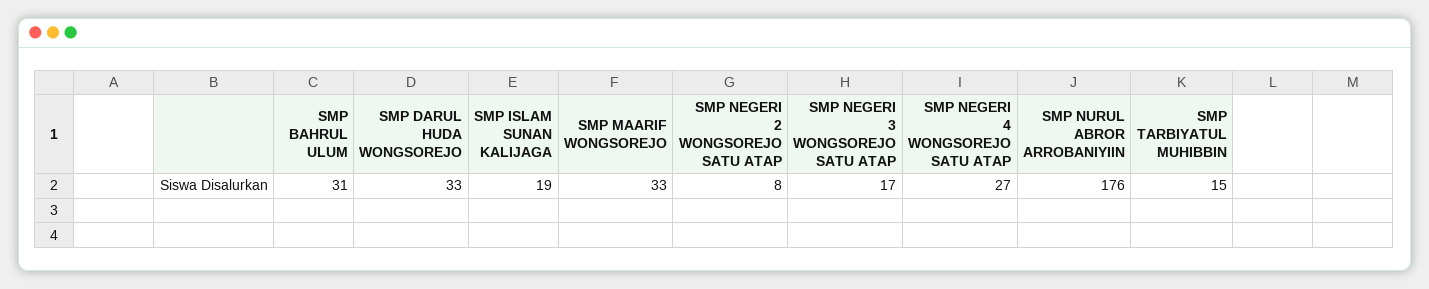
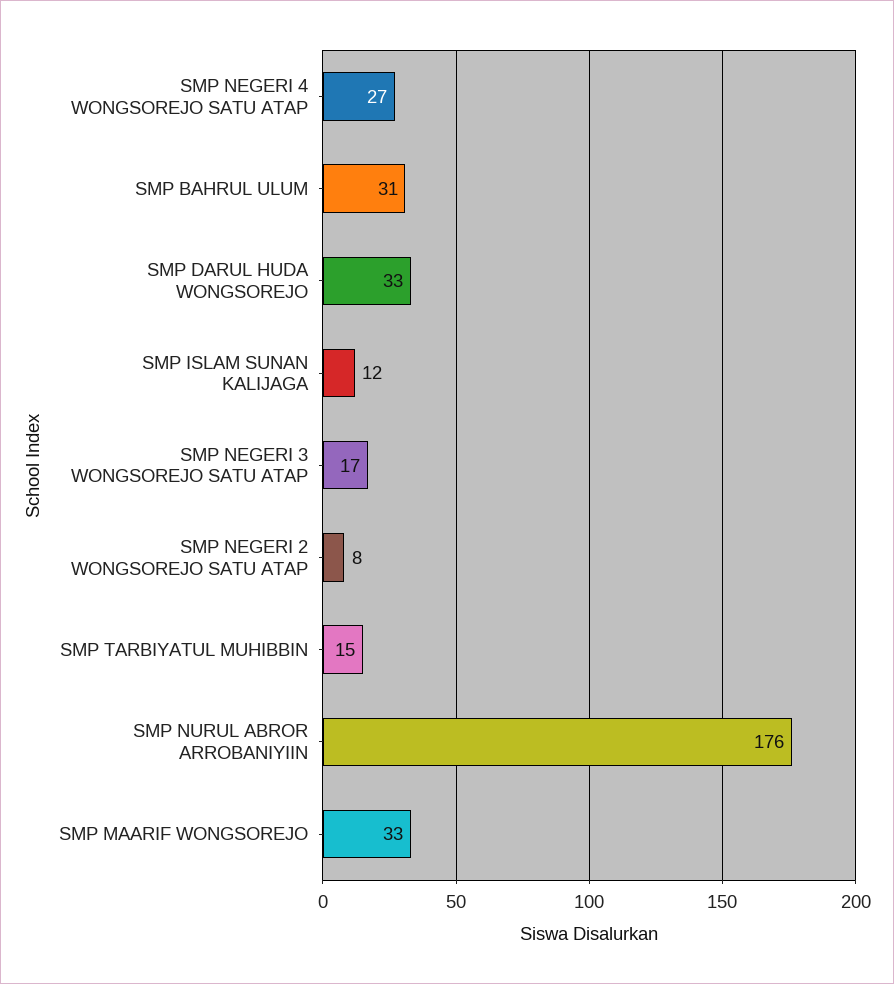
  {
    "SMP BAHRUL ULUM": 31,
    "SMP DARUL HUDA WONGSOREJO": 33,
-   "SMP ISLAM SUNAN KALIJAGA": 19,
+   "SMP ISLAM SUNAN KALIJAGA": 12,
    "SMP MAARIF WONGSOREJO": 33,
    "SMP NEGERI 2 WONGSOREJO SATU ATAP": 8,
    "SMP NEGERI 3 WONGSOREJO SATU ATAP": 17,
    "SMP NEGERI 4 WONGSOREJO SATU ATAP": 27,
    "SMP NURUL ABROR ARROBANIYIIN": 176,
    "SMP TARBIYATUL MUHIBBIN": 15
  }

